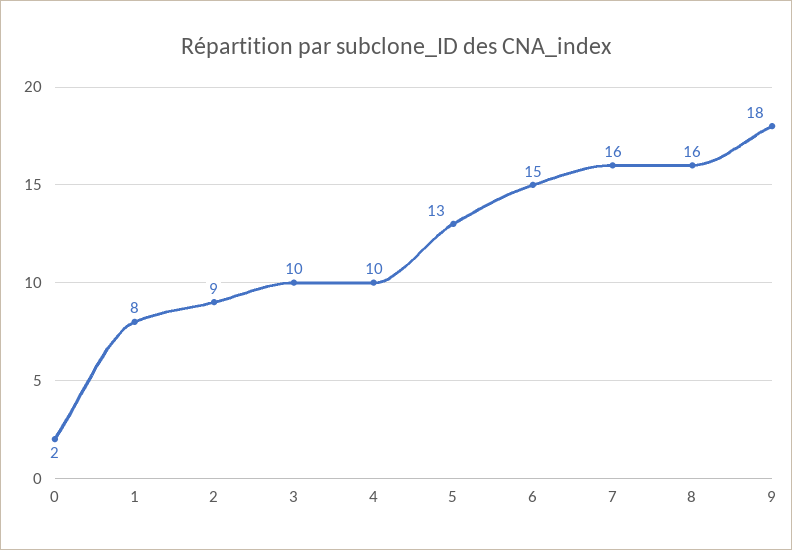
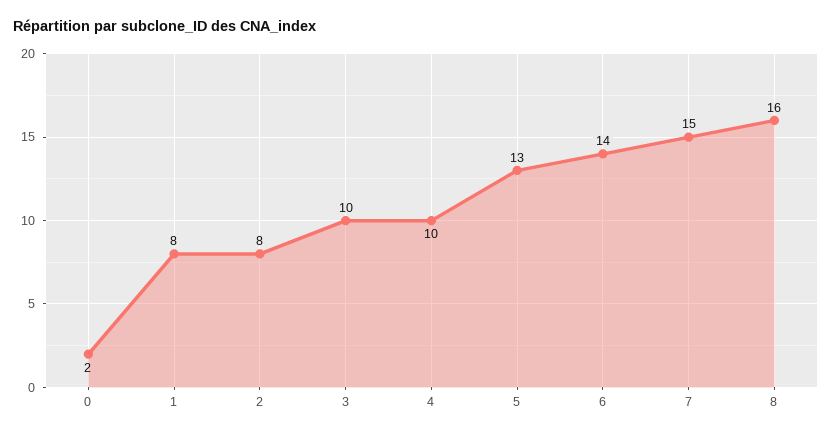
  {
    "0": 2,
    "1": 8,
-   "2": 9,
+   "2": 8,
    "3": 10,
    "4": 10,
    "5": 13,
-   "6": 15,
+   "6": 14,
-   "7": 16,
+   "7": 15,
-   "8": 16,
+   "8": 16
-   "9": 18
  }

